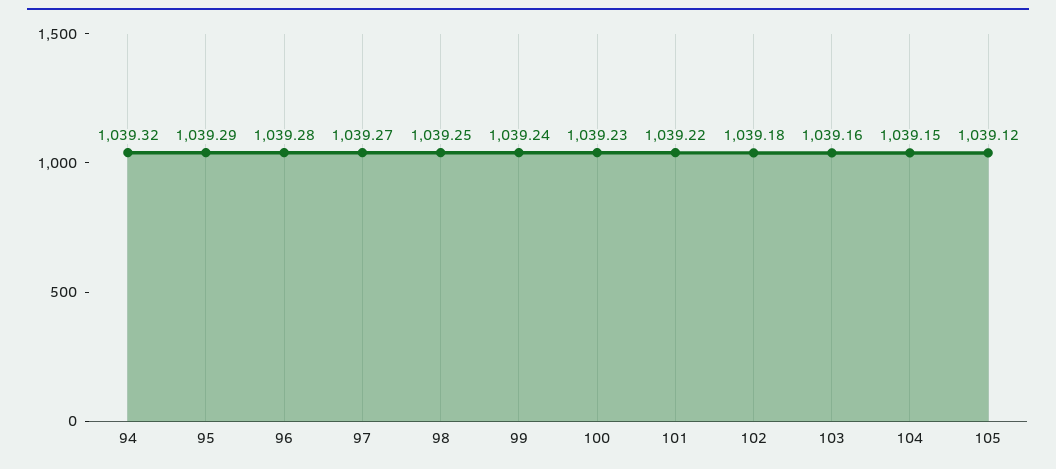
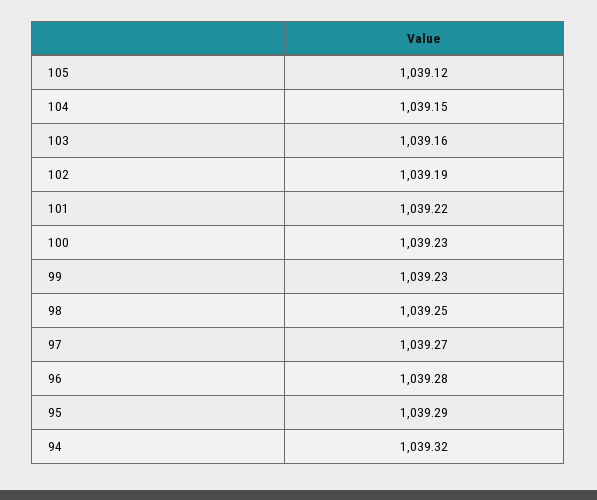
  {
    "94": 1039.32,
    "95": 1039.29,
    "96": 1039.28,
    "97": 1039.27,
    "98": 1039.25,
-   "99": 1039.24,
+   "99": 1039.23,
    "100": 1039.23,
    "101": 1039.22,
-   "102": 1039.18,
+   "102": 1039.19,
    "103": 1039.16,
    "104": 1039.15,
    "105": 1039.12
  }

